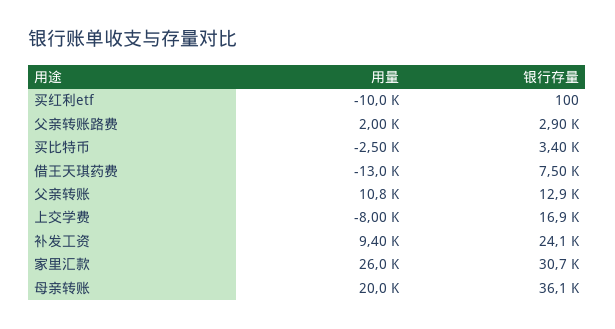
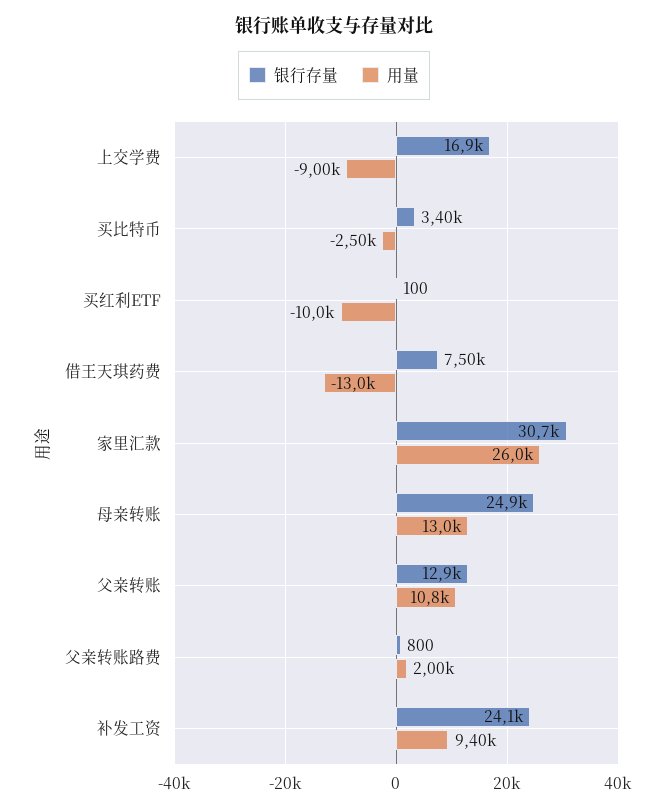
  {
    "用量": {
      "买红利etf": -10000,
      "父亲转账路费": 2000,
      "买比特币": -2500,
      "借王天琪药费": -13000,
      "父亲转账": 10800,
-     "上交学费": -8000,
+     "上交学费": -9000,
      "补发工资": 9400,
      "家里汇款": 26000,
-     "母亲转账": 20000
+     "母亲转账": 13000
    },
    "银行存量": {
      "买红利etf": 100,
-     "父亲转账路费": 2900,
+     "父亲转账路费": 800,
      "买比特币": 3400,
      "借王天琪药费": 7500,
      "父亲转账": 12900,
      "上交学费": 16900,
      "补发工资": 24100,
      "家里汇款": 30700,
-     "母亲转账": 36100
+     "母亲转账": 24900
    }
  }

